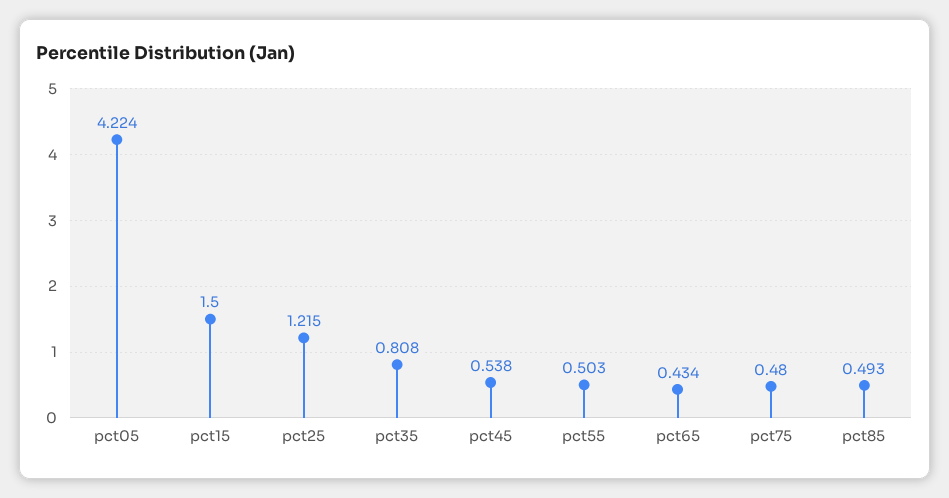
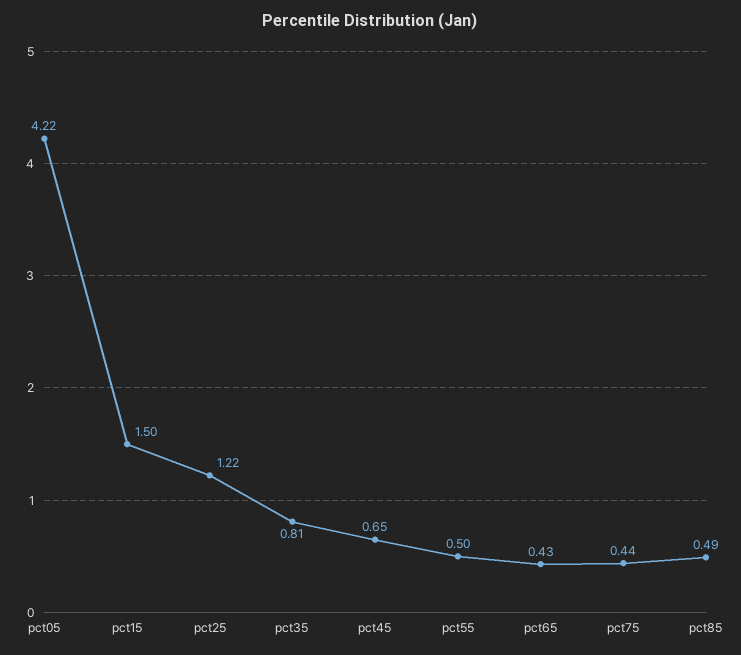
  {
    "pct05": 4.224,
    "pct15": 1.5,
    "pct25": 1.215,
    "pct35": 0.808,
-   "pct45": 0.538,
+   "pct45": 0.65,
    "pct55": 0.503,
    "pct65": 0.434,
-   "pct75": 0.48,
+   "pct75": 0.44,
    "pct85": 0.493
  }

